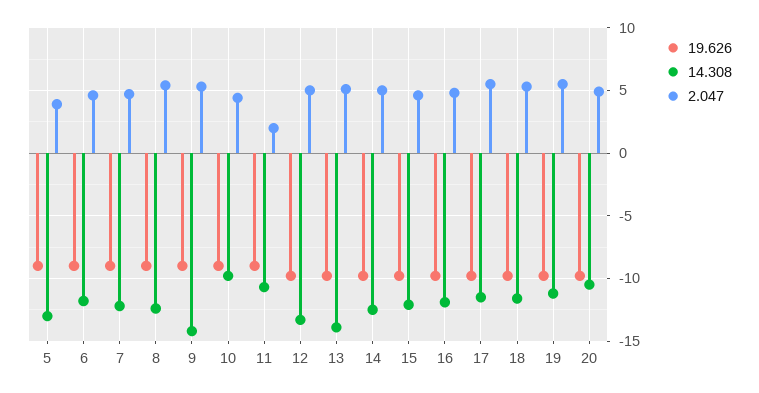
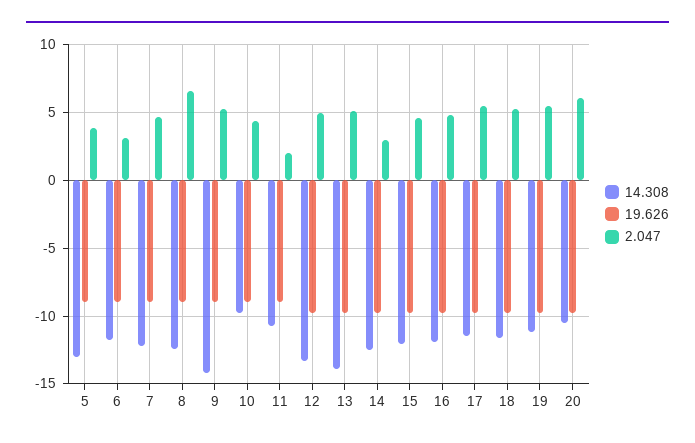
  {
    "19.626": {
      "5": -9,
      "6": -9,
      "7": -9,
      "8": -9,
      "9": -9,
      "10": -9,
      "11": -9,
      "12": -10,
      "13": -10,
      "14": -10,
      "15": -10,
      "16": -10,
      "17": -10,
      "18": -10,
      "19": -10,
      "20": -10
    },
    "14.308": {
      "5": -13,
      "6": -12,
      "7": -12,
      "8": -12.5,
      "9": -14,
      "10": -10,
      "11": -10.5,
      "12": -13.5,
      "13": -14,
      "14": -12.5,
      "15": -12,
      "16": -12,
      "17": -11.5,
      "18": -11.5,
      "19": -11,
      "20": -10.5
    },
    "2.047": {
      "5": 4,
-     "6": 4.5,
+     "6": 3,
      "7": 4.5,
-     "8": 5.5,
+     "8": 6.5,
      "9": 5.5,
      "10": 4.5,
      "11": 2,
      "12": 5,
      "13": 5,
-     "14": 5,
+     "14": 3,
      "15": 4.5,
      "16": 5,
      "17": 5.5,
      "18": 5.5,
      "19": 5.5,
-     "20": 5
+     "20": 6
    }
  }

